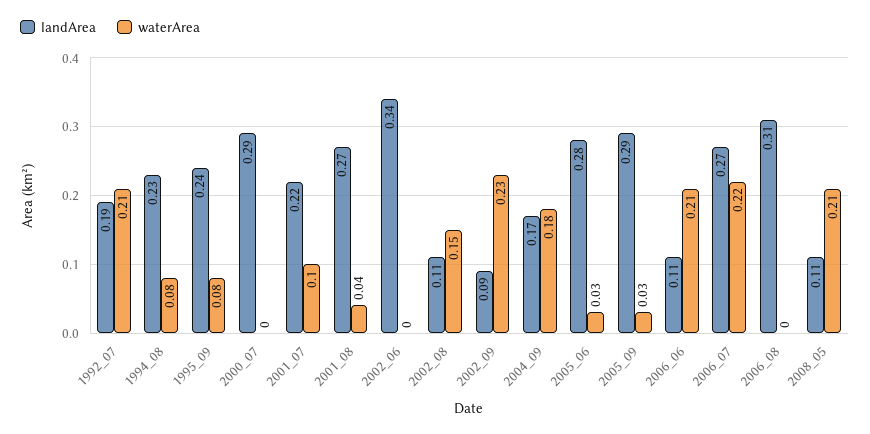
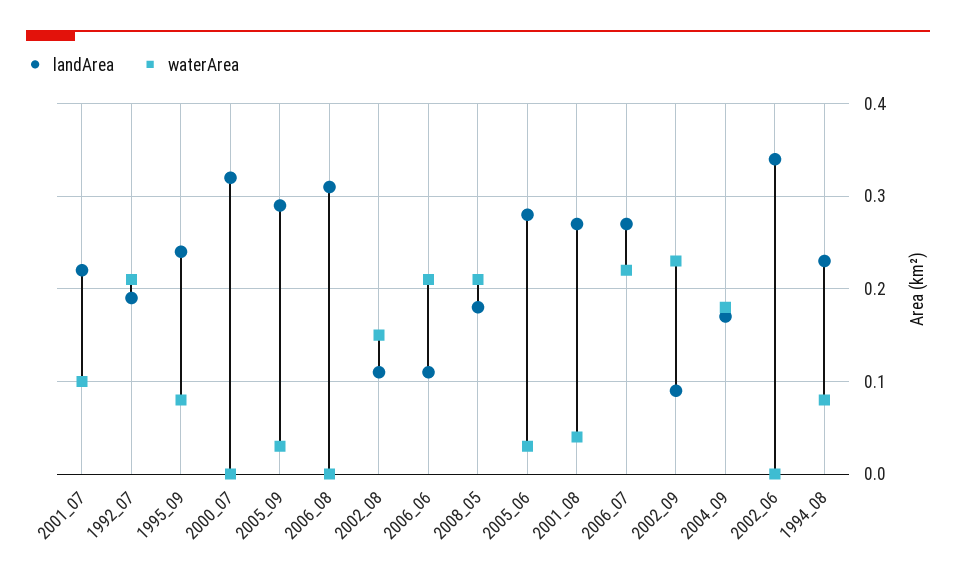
  {
    "landArea": {
      "1992_07": 0.19,
      "1994_08": 0.23,
      "1995_09": 0.24,
-     "2000_07": 0.29,
+     "2000_07": 0.32,
      "2001_07": 0.22,
      "2001_08": 0.27,
      "2002_06": 0.34,
      "2002_08": 0.11,
      "2002_09": 0.09,
      "2004_09": 0.17,
      "2005_06": 0.28,
      "2005_09": 0.29,
      "2006_06": 0.11,
      "2006_07": 0.27,
      "2006_08": 0.31,
-     "2008_05": 0.11
+     "2008_05": 0.18
    },
    "waterArea": {
      "1992_07": 0.21,
      "1994_08": 0.08,
      "1995_09": 0.08,
      "2000_07": 0,
      "2001_07": 0.1,
      "2001_08": 0.04,
      "2002_06": 0,
      "2002_08": 0.15,
      "2002_09": 0.23,
      "2004_09": 0.18,
      "2005_06": 0.03,
      "2005_09": 0.03,
      "2006_06": 0.21,
      "2006_07": 0.22,
      "2006_08": 0,
      "2008_05": 0.21
    }
  }

